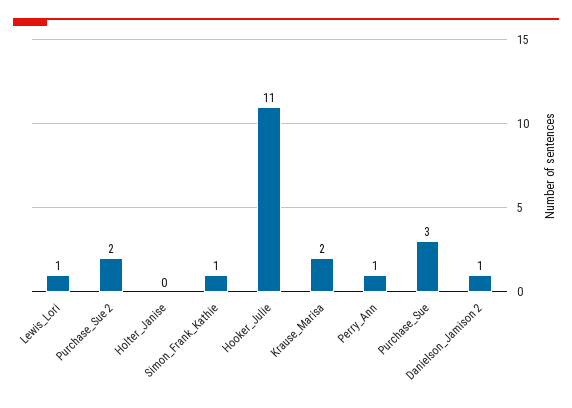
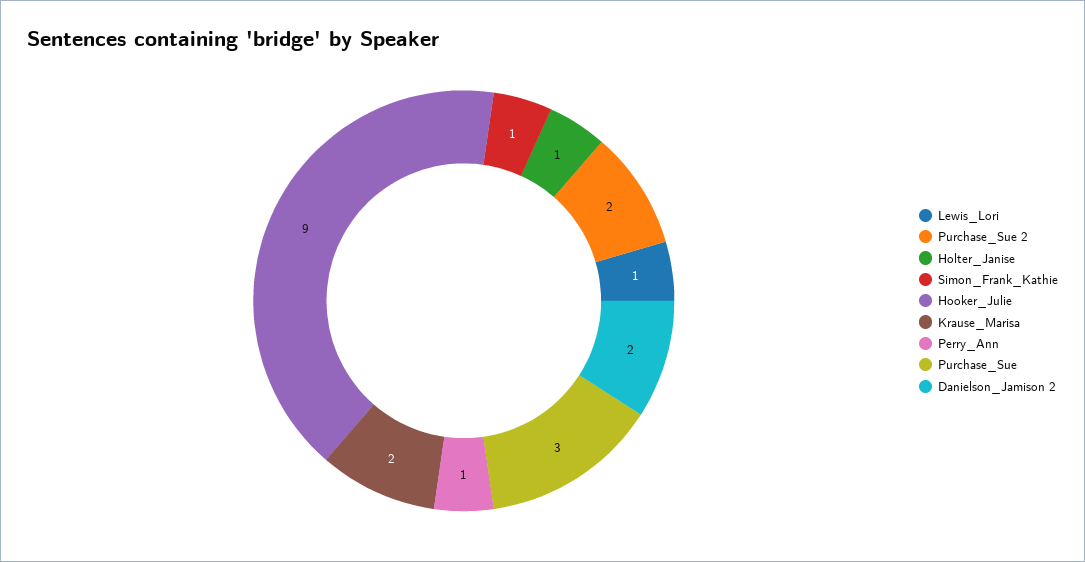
  {
    "Lewis_Lori": 1,
    "Purchase_Sue 2": 2,
-   "Holter_Janise": 0,
+   "Holter_Janise": 1,
    "Simon_Frank_Kathie": 1,
-   "Hooker_Julie": 11,
+   "Hooker_Julie": 9,
    "Krause_Marisa": 2,
    "Perry_Ann": 1,
    "Purchase_Sue": 3,
-   "Danielson_Jamison 2": 1
+   "Danielson_Jamison 2": 2
  }

